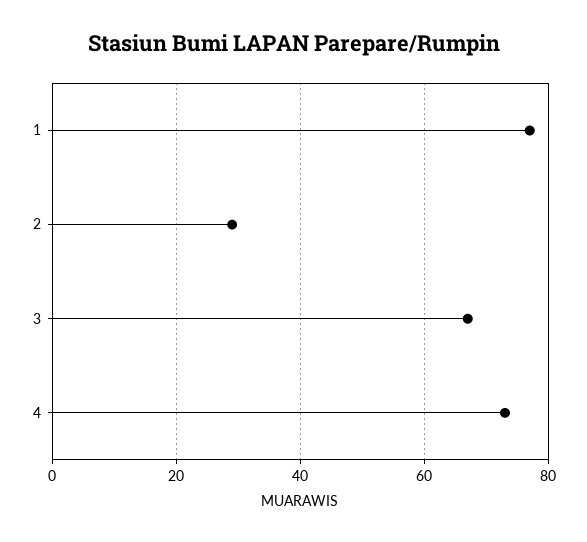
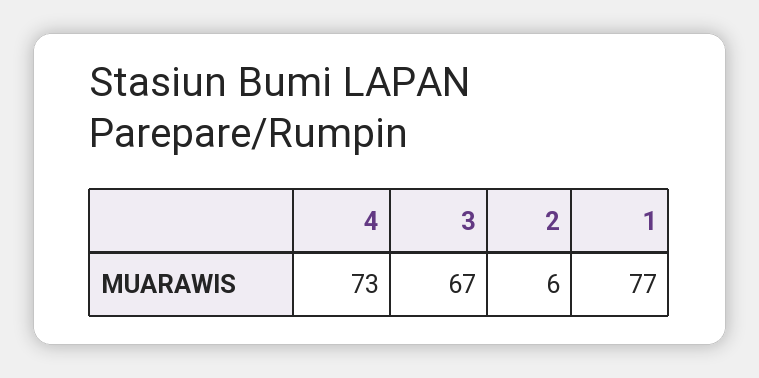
  {
    "1": 77,
-   "2": 30,
+   "2": 6,
    "3": 67,
    "4": 73
  }

